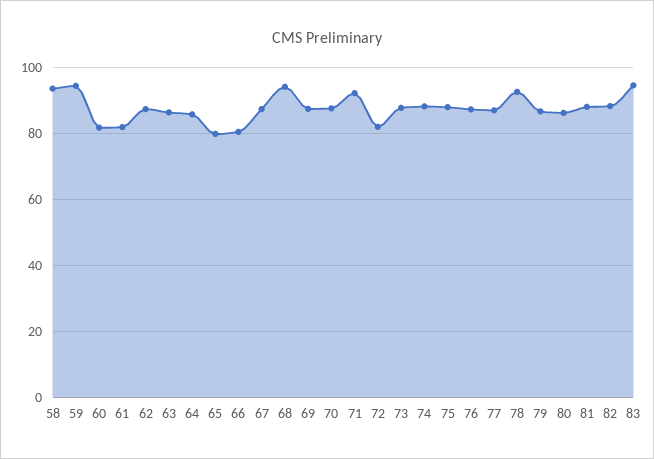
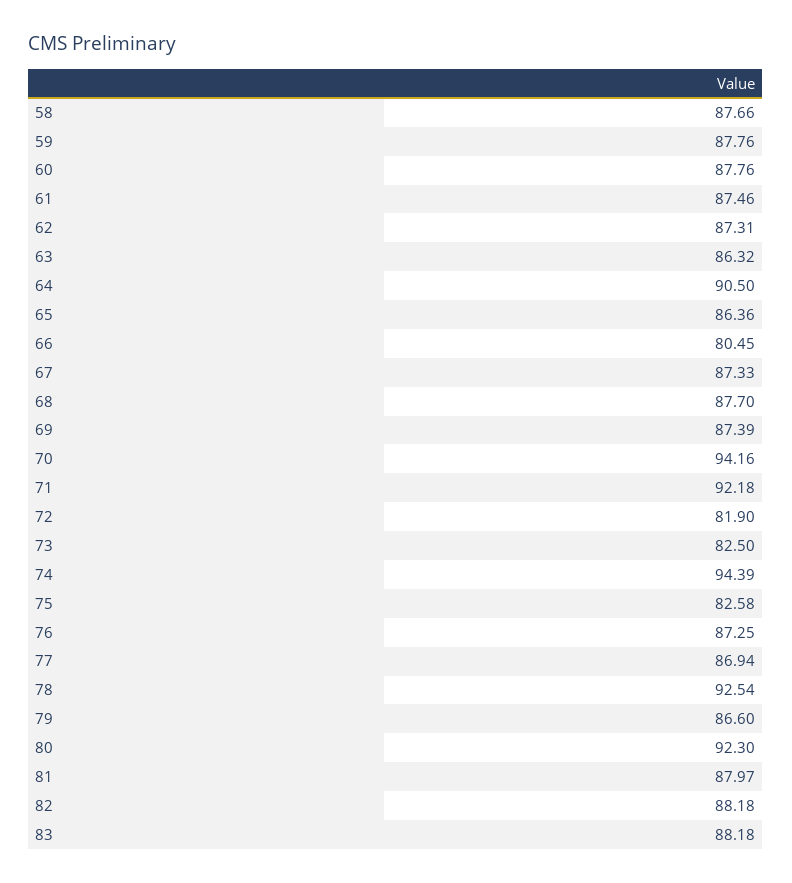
  {
-   "58": 94,
+   "58": 87.66,
-   "59": 94,
+   "59": 87.76,
-   "60": 82,
+   "60": 87.76,
-   "61": 82,
+   "61": 87.46,
    "62": 87.31,
    "63": 86.32,
-   "64": 86,
+   "64": 90.5,
-   "65": 80,
+   "65": 86.36,
    "66": 80.45,
    "67": 87.33,
-   "68": 94,
+   "68": 87.7,
    "69": 87.39,
-   "70": 88,
+   "70": 94.16,
    "71": 92.18,
    "72": 81.9,
-   "73": 88,
+   "73": 82.5,
-   "74": 88,
+   "74": 94.39,
-   "75": 88,
+   "75": 82.58,
    "76": 87.25,
    "77": 86.94,
    "78": 92.54,
    "79": 86.6,
-   "80": 86,
+   "80": 92.3,
    "81": 87.97,
    "82": 88.18,
-   "83": 94
+   "83": 88.18
  }

